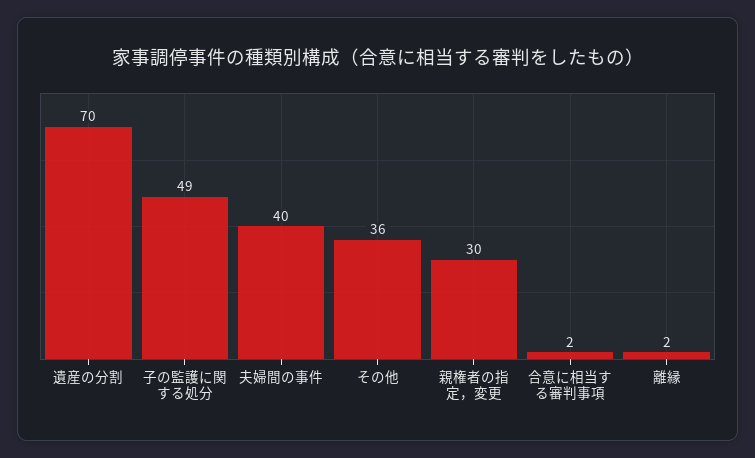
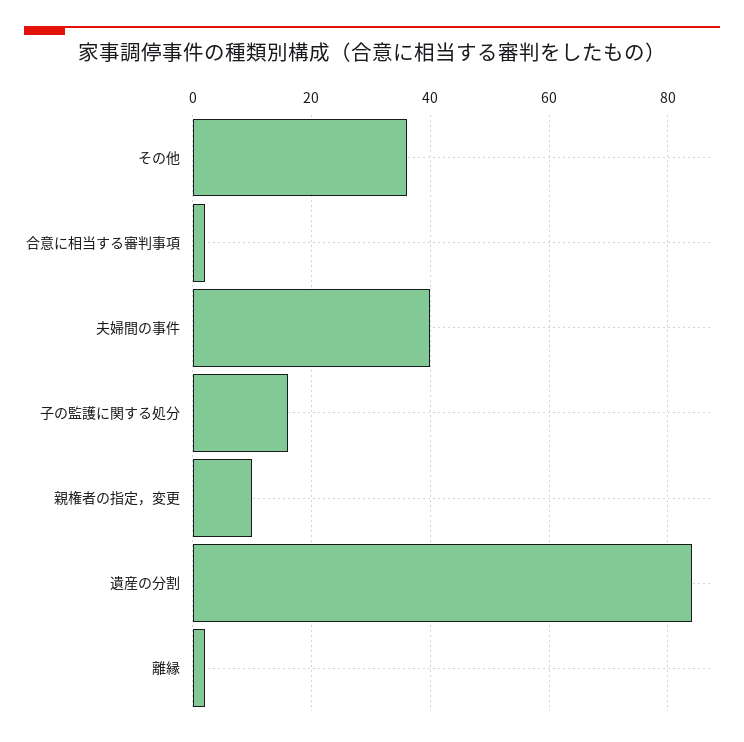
  {
-   "遺産の分割": 70,
+   "遺産の分割": 85,
-   "子の監護に関する処分": 49,
+   "子の監護に関する処分": 15,
    "夫婦間の事件": 40,
    "その他": 36,
-   "親権者の指定，変更": 30,
+   "親権者の指定，変更": 10,
    "合意に相当する審判事項": 2,
    "離縁": 2
  }

